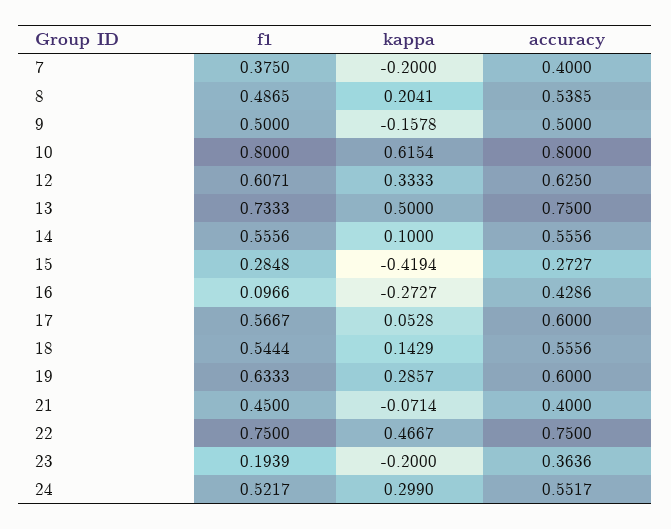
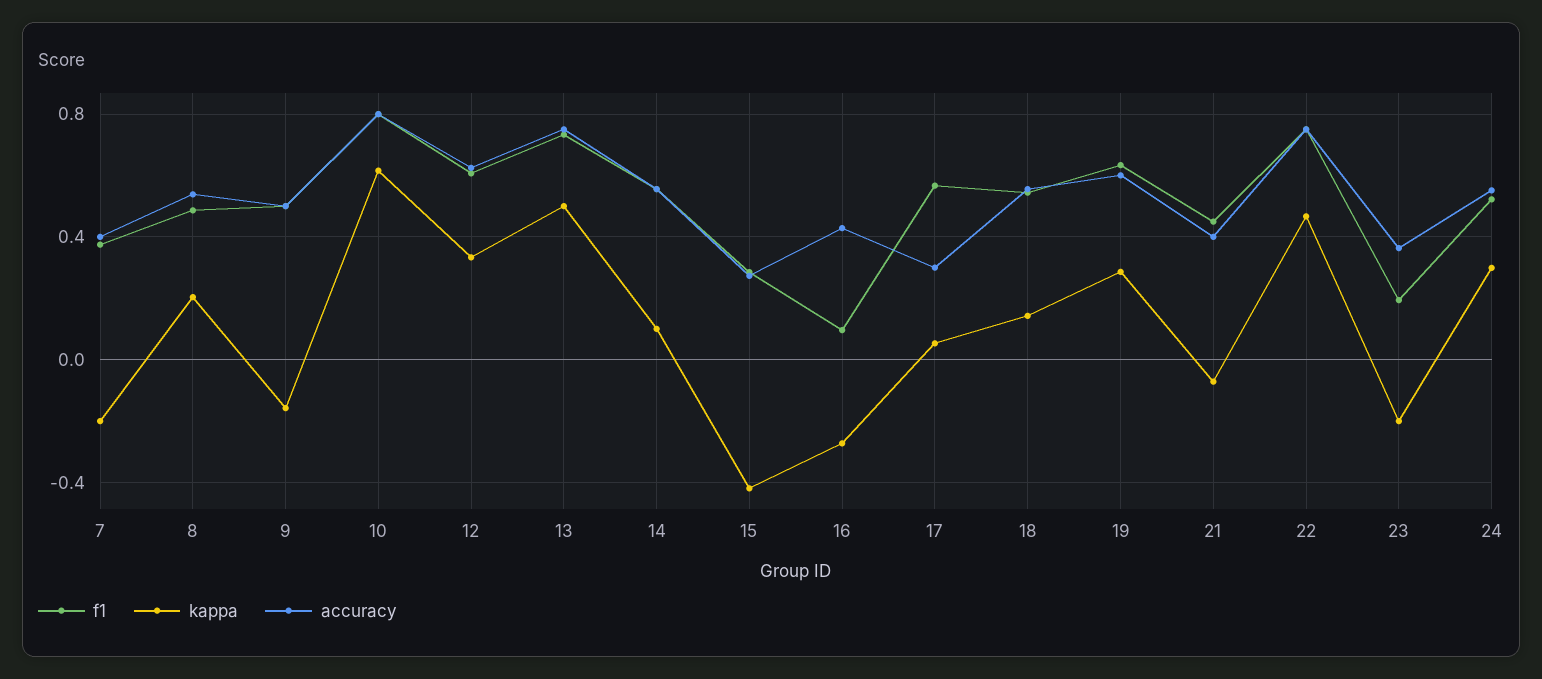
  {
    "f1": {
      "7": 0.375,
      "8": 0.4865,
      "9": 0.5,
      "10": 0.8,
      "12": 0.6071,
      "13": 0.7333,
      "14": 0.5556,
      "15": 0.2848,
      "16": 0.0966,
      "17": 0.5667,
      "18": 0.5444,
      "19": 0.6333,
      "21": 0.45,
      "22": 0.75,
      "23": 0.1939,
      "24": 0.5217
    },
    "kappa": {
      "7": -0.2,
      "8": 0.2041,
      "9": -0.1578,
      "10": 0.6154,
      "12": 0.3333,
      "13": 0.5,
      "14": 0.1,
      "15": -0.4194,
      "16": -0.2727,
      "17": 0.0528,
      "18": 0.1429,
      "19": 0.2857,
      "21": -0.0714,
      "22": 0.4667,
      "23": -0.2,
      "24": 0.299
    },
    "accuracy": {
      "7": 0.4,
      "8": 0.5385,
      "9": 0.5,
      "10": 0.8,
      "12": 0.625,
      "13": 0.75,
      "14": 0.5556,
      "15": 0.2727,
      "16": 0.4286,
-     "17": 0.6,
+     "17": 0.3,
      "18": 0.5556,
      "19": 0.6,
      "21": 0.4,
      "22": 0.75,
      "23": 0.3636,
      "24": 0.5517
    }
  }

